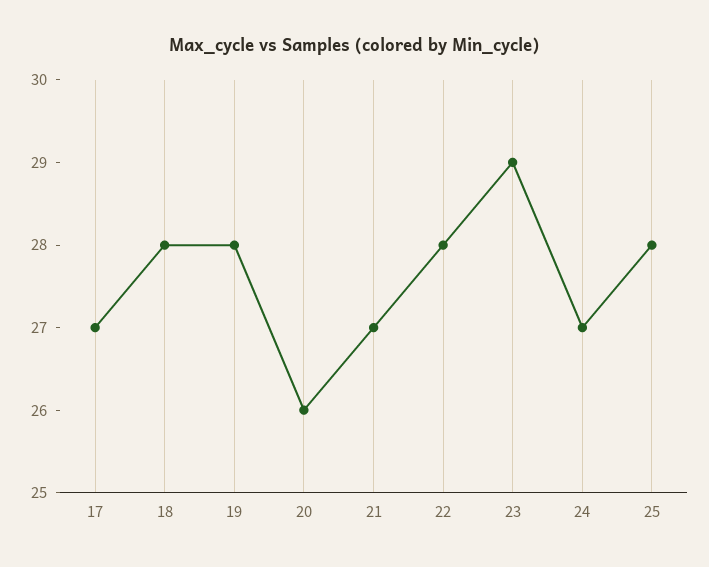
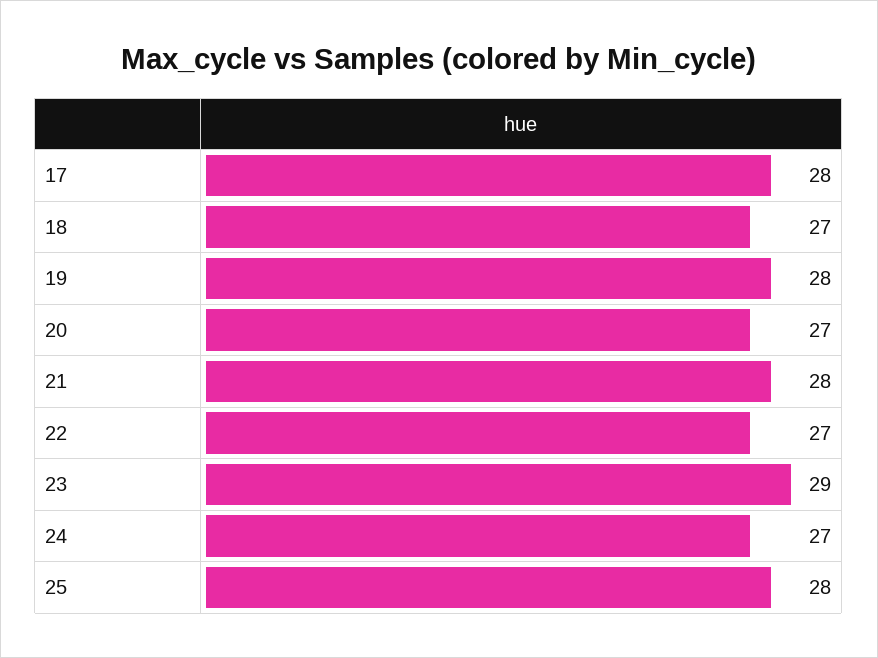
  {
-   "17": 27,
+   "17": 28,
-   "18": 28,
+   "18": 27,
    "19": 28,
-   "20": 26,
+   "20": 27,
-   "21": 27,
+   "21": 28,
-   "22": 28,
+   "22": 27,
    "23": 29,
    "24": 27,
    "25": 28
  }

